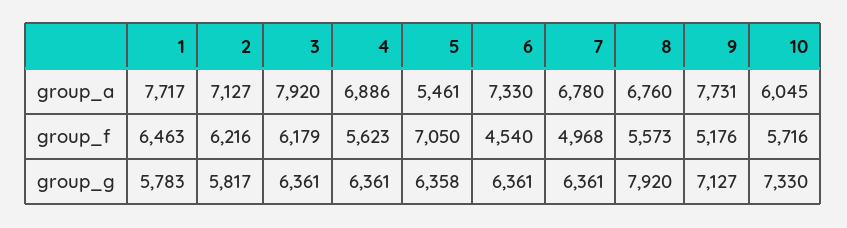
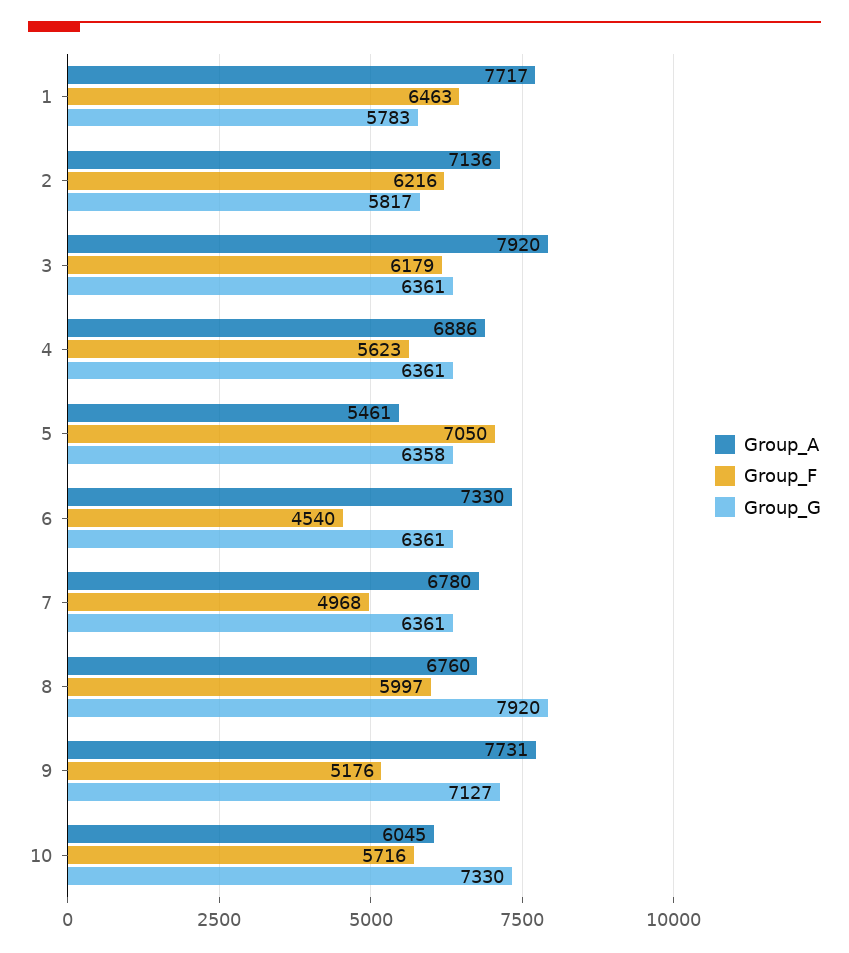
  {
    "group_a": {
      "1": 7717,
-     "2": 7127,
+     "2": 7136,
      "3": 7920,
      "4": 6886,
      "5": 5461,
      "6": 7330,
      "7": 6780,
      "8": 6760,
      "9": 7731,
      "10": 6045
    },
    "group_f": {
      "1": 6463,
      "2": 6216,
      "3": 6179,
      "4": 5623,
      "5": 7050,
      "6": 4540,
      "7": 4968,
-     "8": 5573,
+     "8": 5997,
      "9": 5176,
      "10": 5716
    },
    "group_g": {
      "1": 5783,
      "2": 5817,
      "3": 6361,
      "4": 6361,
      "5": 6358,
      "6": 6361,
      "7": 6361,
      "8": 7920,
      "9": 7127,
      "10": 7330
    }
  }

